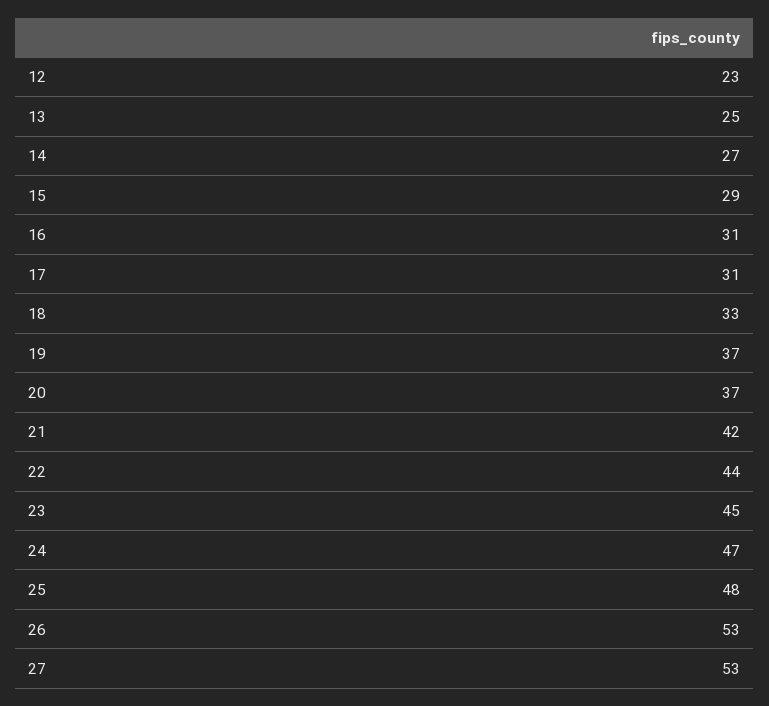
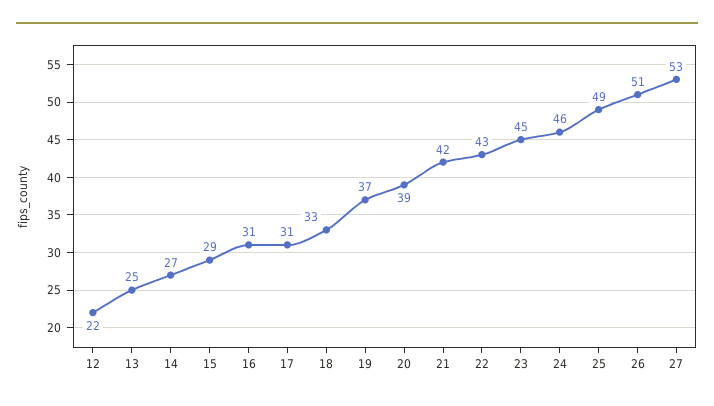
  {
-   "12": 23,
+   "12": 22,
    "13": 25,
    "14": 27,
    "15": 29,
    "16": 31,
    "17": 31,
    "18": 33,
    "19": 37,
-   "20": 37,
+   "20": 39,
    "21": 42,
-   "22": 44,
+   "22": 43,
    "23": 45,
-   "24": 47,
+   "24": 46,
-   "25": 48,
+   "25": 49,
-   "26": 53,
+   "26": 51,
    "27": 53
  }

